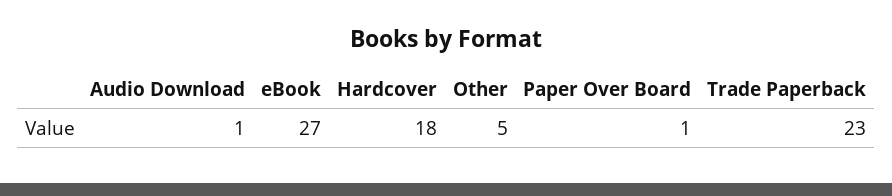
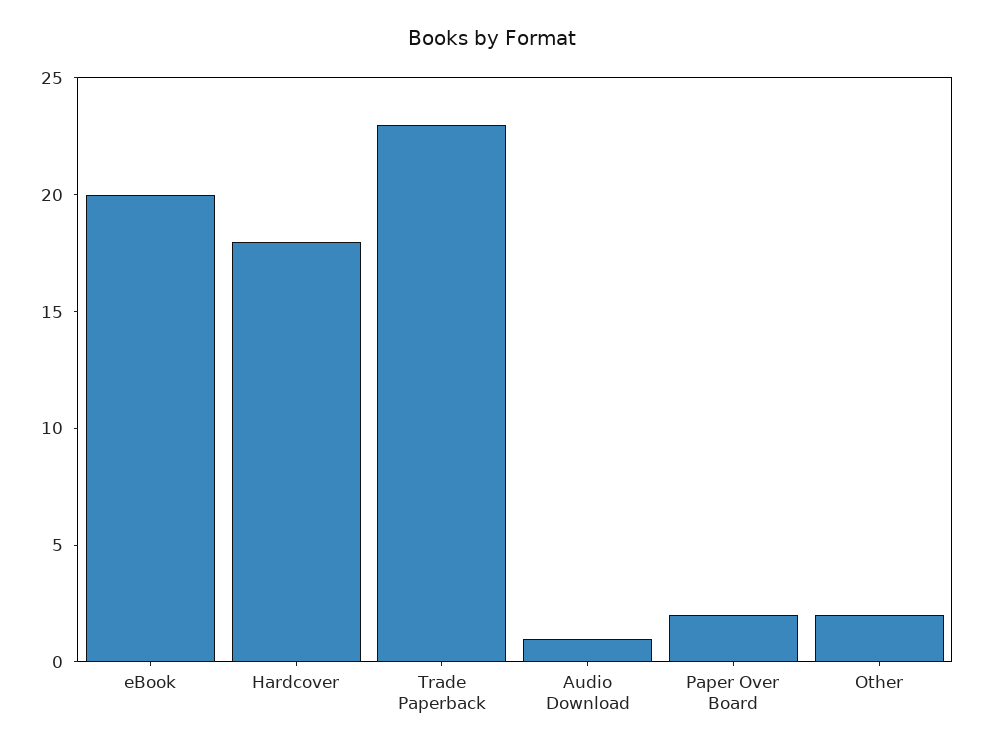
  {
    "Audio Download": 1,
-   "eBook": 27,
+   "eBook": 20,
    "Hardcover": 18,
-   "Other": 5,
+   "Other": 2,
-   "Paper Over Board": 1,
+   "Paper Over Board": 2,
    "Trade Paperback": 23
  }

